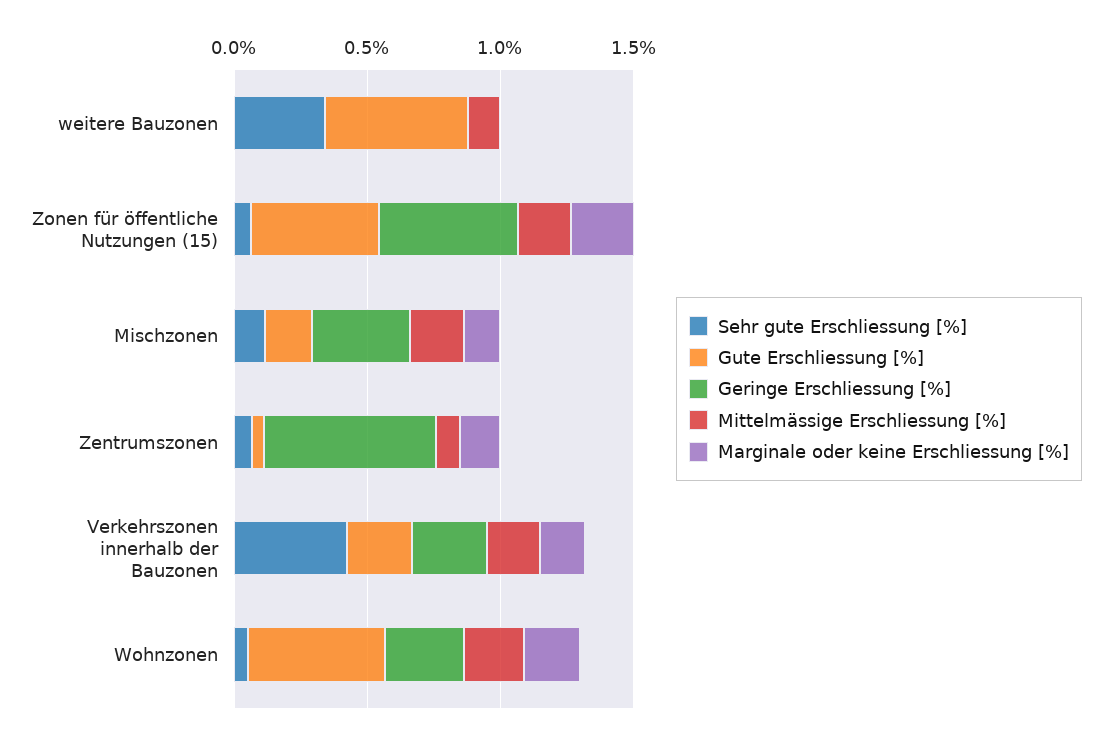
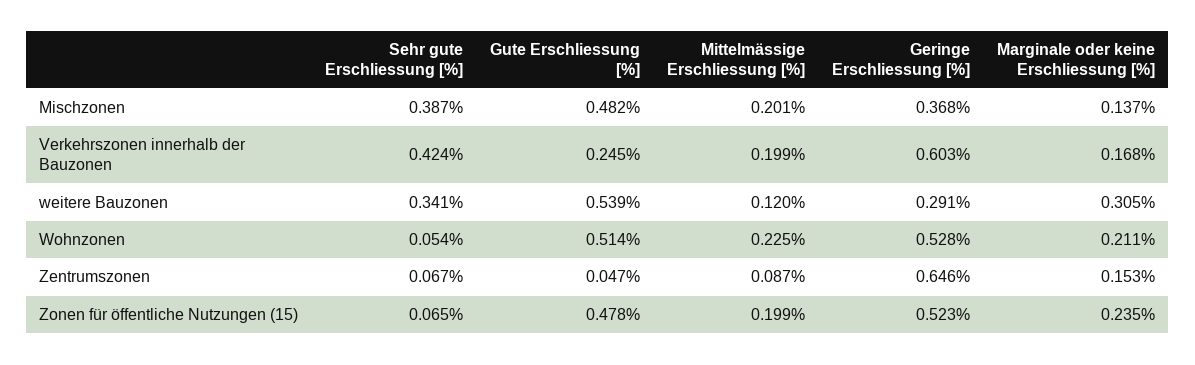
  {
    "Sehr gute Erschliessung [%]": {
      "weitere Bauzonen": 0.341,
      "Zonen für öffentliche Nutzungen (15)": 0.065,
-     "Mischzonen": 0.1,
+     "Mischzonen": 0.387,
      "Zentrumszonen": 0.067,
      "Verkehrszonen innerhalb der Bauzonen": 0.424,
      "Wohnzonen": 0.054
    },
    "Gute Erschliessung [%]": {
      "weitere Bauzonen": 0.539,
      "Zonen für öffentliche Nutzungen (15)": 0.478,
-     "Mischzonen": 0.2,
+     "Mischzonen": 0.482,
      "Zentrumszonen": 0.047,
      "Verkehrszonen innerhalb der Bauzonen": 0.245,
      "Wohnzonen": 0.514
    },
    "Geringe Erschliessung [%]": {
-     "weitere Bauzonen": 0,
+     "weitere Bauzonen": 0.291,
      "Zonen für öffentliche Nutzungen (15)": 0.523,
      "Mischzonen": 0.368,
      "Zentrumszonen": 0.646,
-     "Verkehrszonen innerhalb der Bauzonen": 0.3,
+     "Verkehrszonen innerhalb der Bauzonen": 0.603,
-     "Wohnzonen": 0.3
+     "Wohnzonen": 0.528
    },
    "Mittelmässige Erschliessung [%]": {
      "weitere Bauzonen": 0.12,
      "Zonen für öffentliche Nutzungen (15)": 0.199,
      "Mischzonen": 0.201,
      "Zentrumszonen": 0.087,
      "Verkehrszonen innerhalb der Bauzonen": 0.199,
      "Wohnzonen": 0.225
    },
    "Marginale oder keine Erschliessung [%]": {
-     "weitere Bauzonen": 0,
+     "weitere Bauzonen": 0.305,
      "Zonen für öffentliche Nutzungen (15)": 0.235,
      "Mischzonen": 0.137,
      "Zentrumszonen": 0.153,
      "Verkehrszonen innerhalb der Bauzonen": 0.168,
      "Wohnzonen": 0.211
    }
  }

